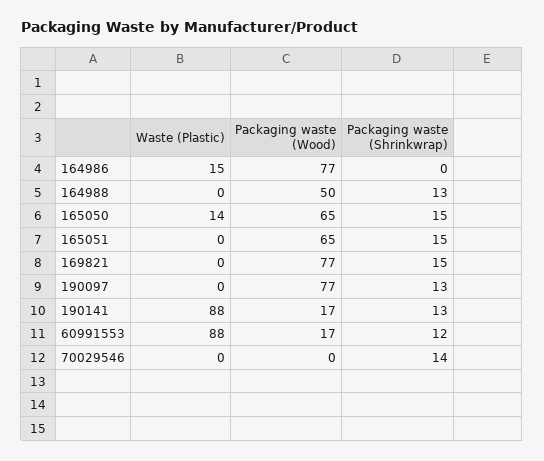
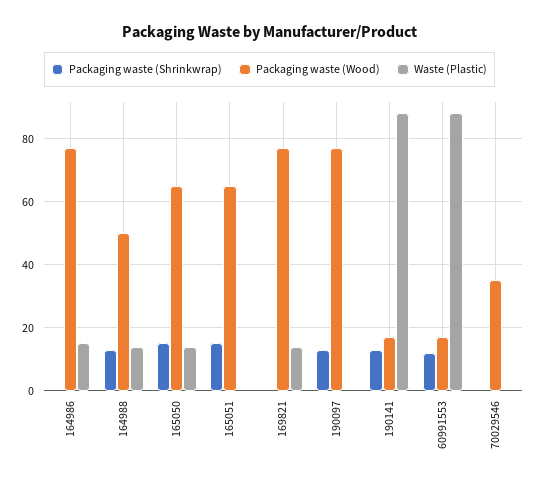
  {
    "Waste (Plastic)": {
      "164986": 15,
-     "164988": 0,
+     "164988": 15,
      "165050": 14,
      "165051": 0,
-     "169821": 0,
+     "169821": 15,
      "190097": 0,
      "190141": 88,
      "60991553": 88,
      "70029546": 0
    },
    "Packaging waste (Wood)": {
      "164986": 77,
      "164988": 50,
      "165050": 65,
      "165051": 65,
      "169821": 77,
      "190097": 77,
      "190141": 17,
      "60991553": 17,
-     "70029546": 0
+     "70029546": 35
    },
    "Packaging waste (Shrinkwrap)": {
      "164986": 0,
      "164988": 13,
      "165050": 15,
      "165051": 15,
-     "169821": 15,
+     "169821": 0,
      "190097": 13,
      "190141": 13,
      "60991553": 12,
-     "70029546": 14
+     "70029546": 0
    }
  }

